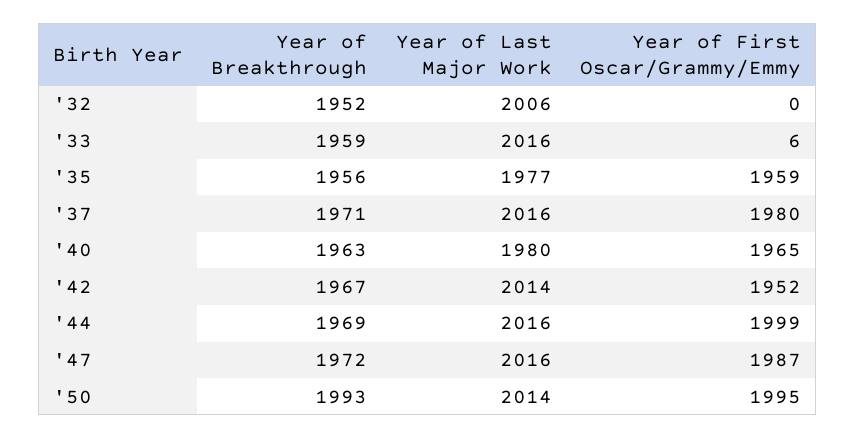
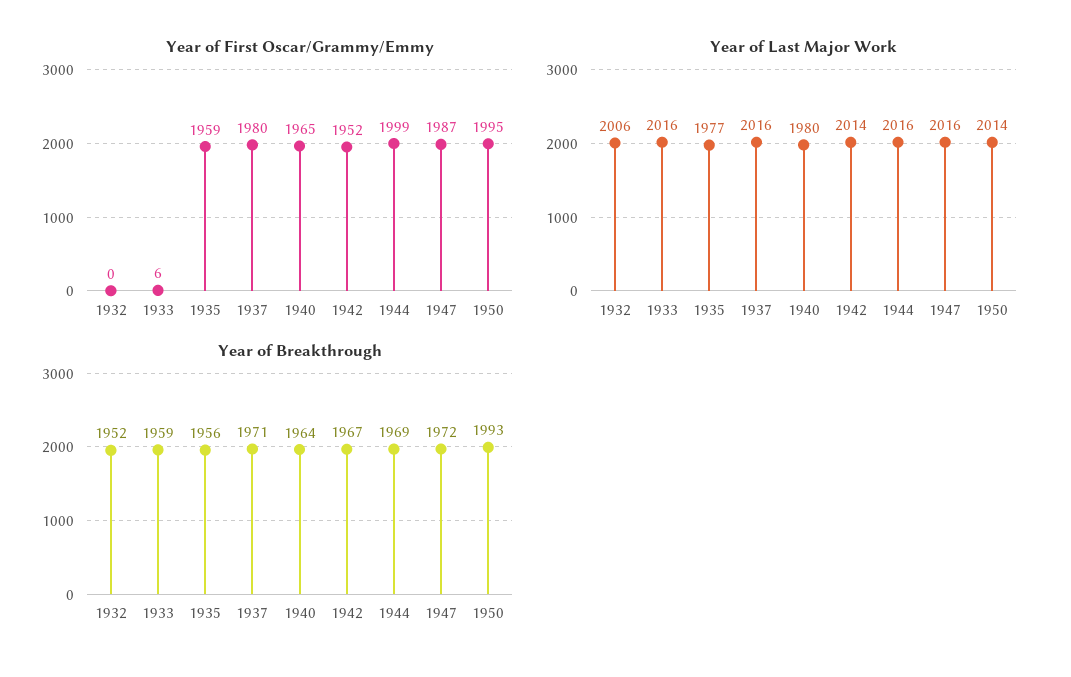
  {
    "Year of Breakthrough": {
      "'32": 1952,
      "'33": 1959,
      "'35": 1956,
      "'37": 1971,
-     "'40": 1963,
+     "'40": 1964,
      "'42": 1967,
      "'44": 1969,
      "'47": 1972,
      "'50": 1993
    },
    "Year of Last Major Work": {
      "'32": 2006,
      "'33": 2016,
      "'35": 1977,
      "'37": 2016,
      "'40": 1980,
      "'42": 2014,
      "'44": 2016,
      "'47": 2016,
      "'50": 2014
    },
    "Year of First Oscar/Grammy/Emmy": {
      "'32": 0,
      "'33": 6,
      "'35": 1959,
      "'37": 1980,
      "'40": 1965,
      "'42": 1952,
      "'44": 1999,
      "'47": 1987,
      "'50": 1995
    }
  }

